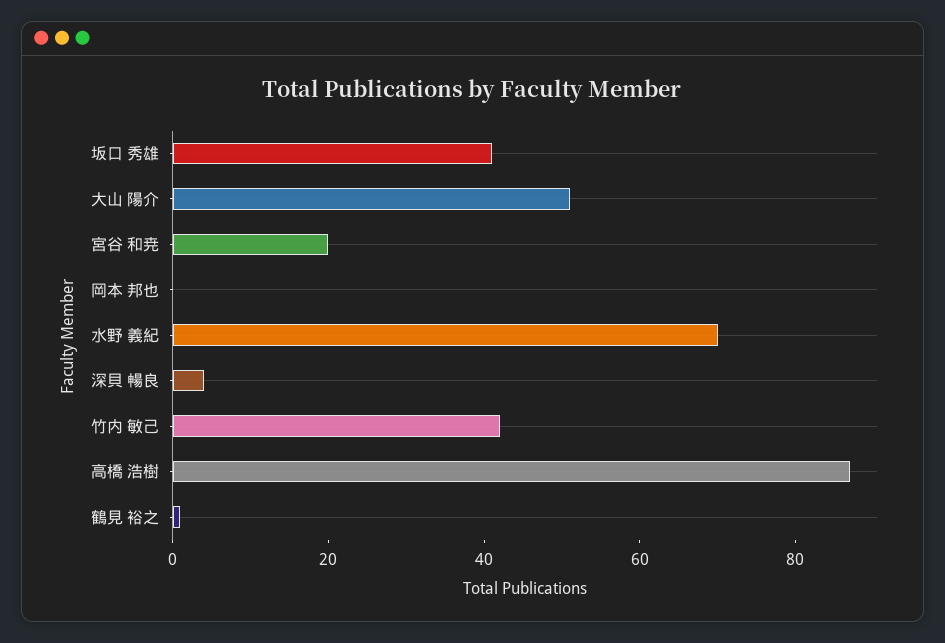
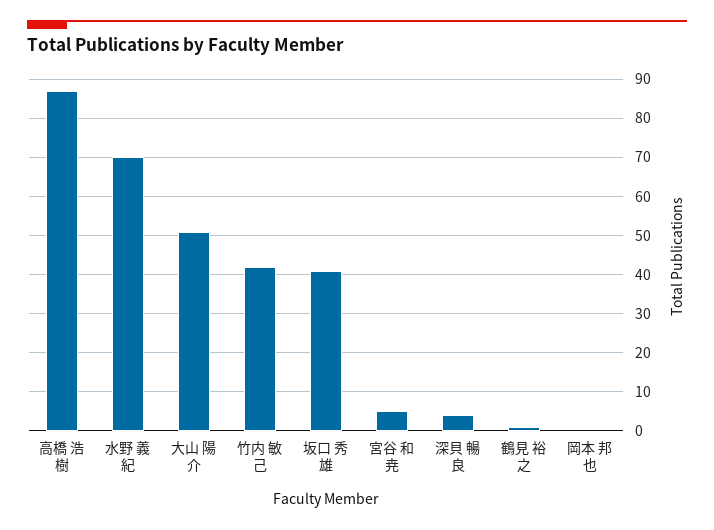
  {
    "坂口 秀雄": 40,
    "大山 陽介": 50,
-   "宮谷 和尭": 20,
+   "宮谷 和尭": 5,
    "岡本 邦也": 0,
    "水野 義紀": 70,
    "深貝 暢良": 5,
    "竹内 敏己": 40,
    "高橋 浩樹": 85,
    "鶴見 裕之": 0
  }

